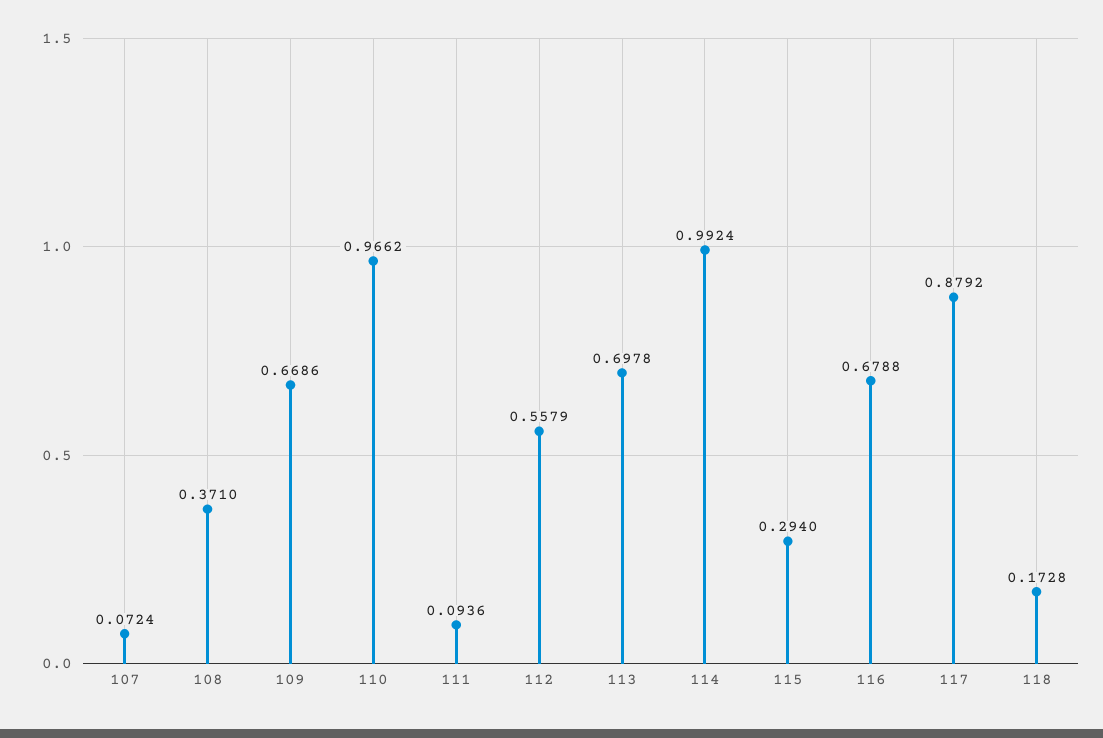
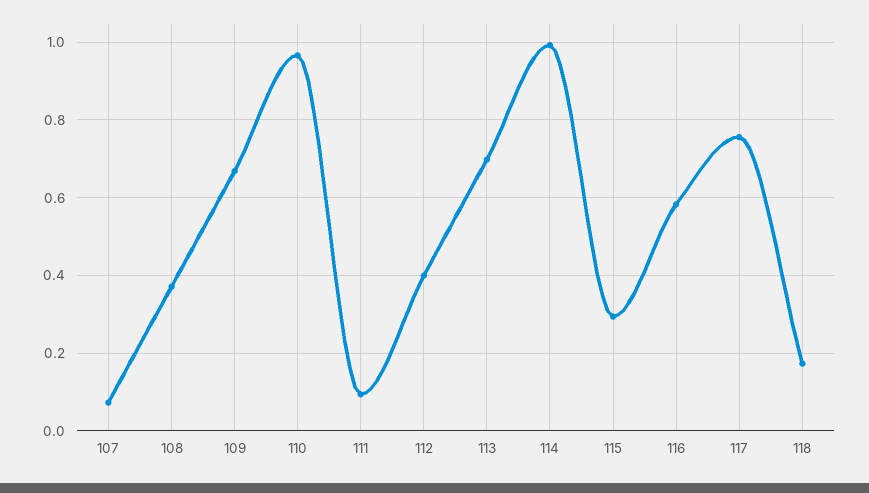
  {
    "107": 0.0724,
    "108": 0.371,
    "109": 0.6686,
    "110": 0.9662,
    "111": 0.0936,
-   "112": 0.5579,
+   "112": 0.4,
    "113": 0.6978,
    "114": 0.9924,
    "115": 0.294,
-   "116": 0.6788,
+   "116": 0.58,
-   "117": 0.8792,
+   "117": 0.76,
    "118": 0.1728
  }

